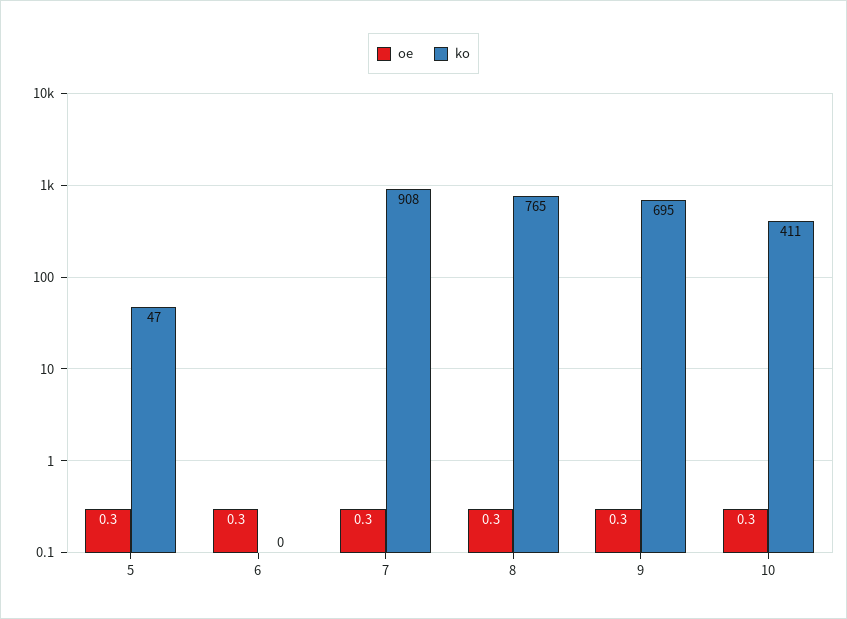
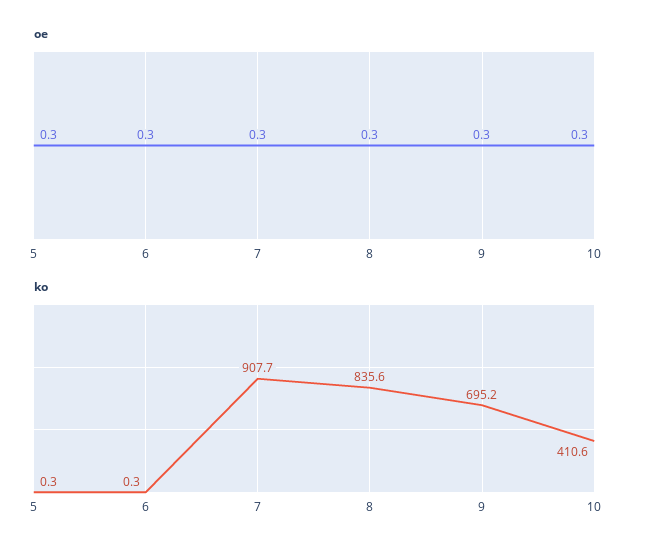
  {
    "oe": {
      "5": 0.3,
      "6": 0.3,
      "7": 0.3,
      "8": 0.3,
      "9": 0.3,
      "10": 0.3
    },
    "ko": {
-     "5": 47,
+     "5": 0.3,
      "6": 0.3,
      "7": 907.7,
-     "8": 765,
+     "8": 835.6,
      "9": 695.2,
      "10": 410.6
    }
  }

